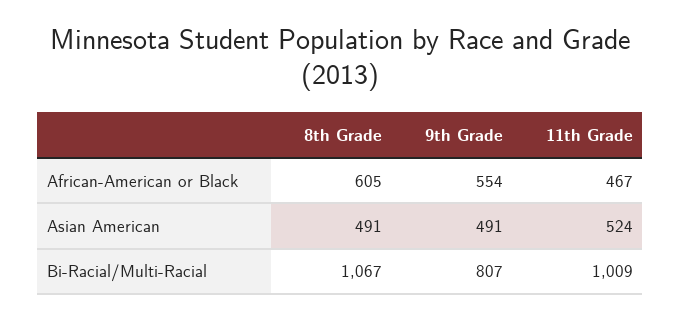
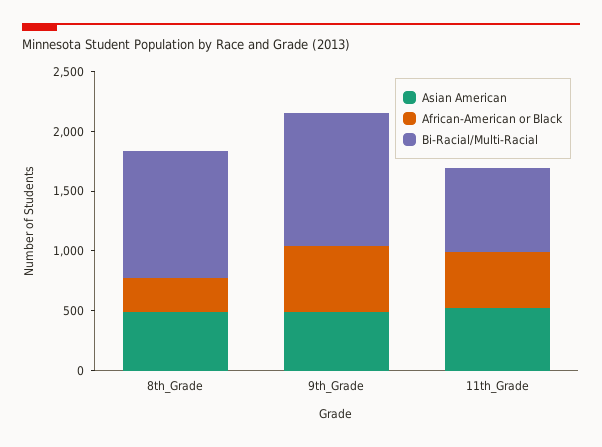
  {
    "African-American or Black": {
-     "8th Grade": 605,
+     "8th Grade": 300,
      "9th Grade": 554,
      "11th Grade": 467
    },
    "Asian American": {
      "8th Grade": 491,
      "9th Grade": 491,
      "11th Grade": 524
    },
    "Bi-Racial/Multi-Racial": {
      "8th Grade": 1067,
-     "9th Grade": 807,
+     "9th Grade": 1100,
-     "11th Grade": 1009
+     "11th Grade": 700
    }
  }

